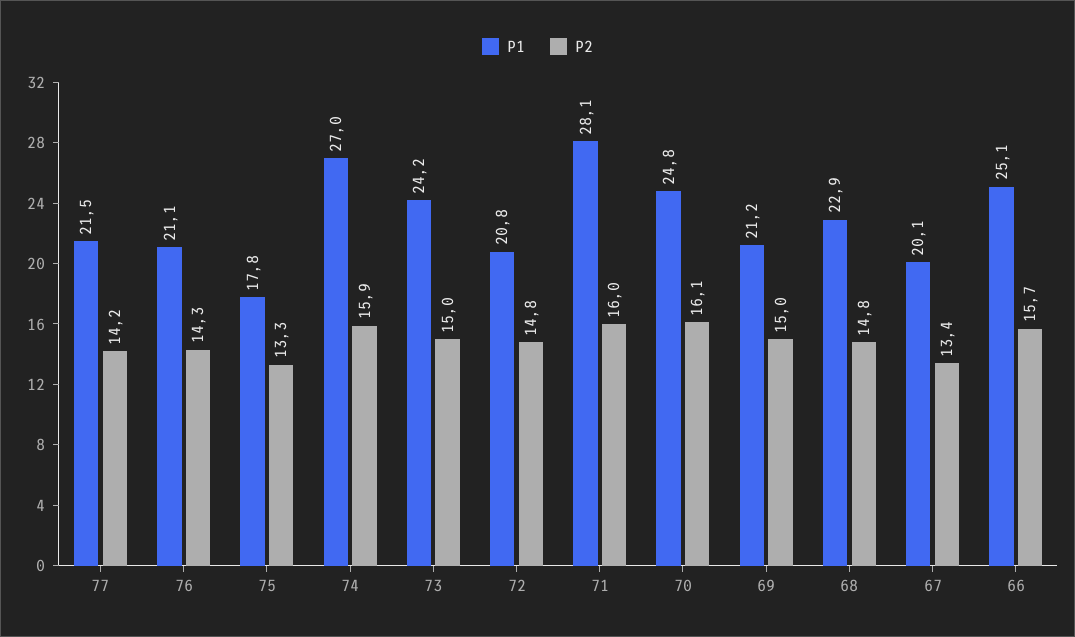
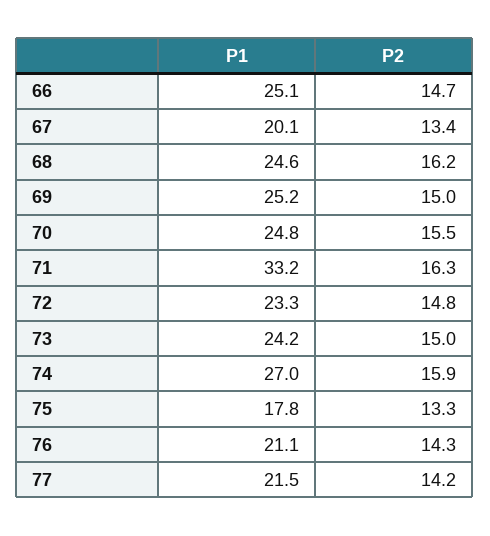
  {
    "P1": {
      "77": 21.5,
      "76": 21.1,
      "75": 17.8,
      "74": 27,
      "73": 24.2,
-     "72": 20.8,
+     "72": 23.3,
-     "71": 28.1,
+     "71": 33.2,
      "70": 24.8,
-     "69": 21.2,
+     "69": 25.2,
-     "68": 22.9,
+     "68": 24.6,
      "67": 20.1,
      "66": 25.1
    },
    "P2": {
      "77": 14.2,
      "76": 14.3,
      "75": 13.3,
      "74": 15.9,
      "73": 15,
      "72": 14.8,
-     "71": 16,
+     "71": 16.3,
-     "70": 16.1,
+     "70": 15.5,
      "69": 15,
-     "68": 14.8,
+     "68": 16.2,
      "67": 13.4,
-     "66": 15.7
+     "66": 14.7
    }
  }

